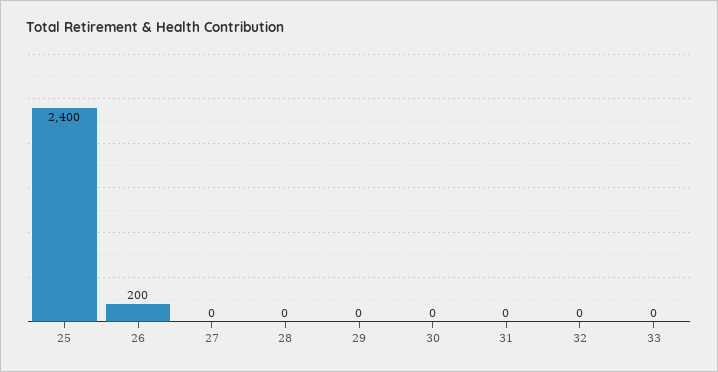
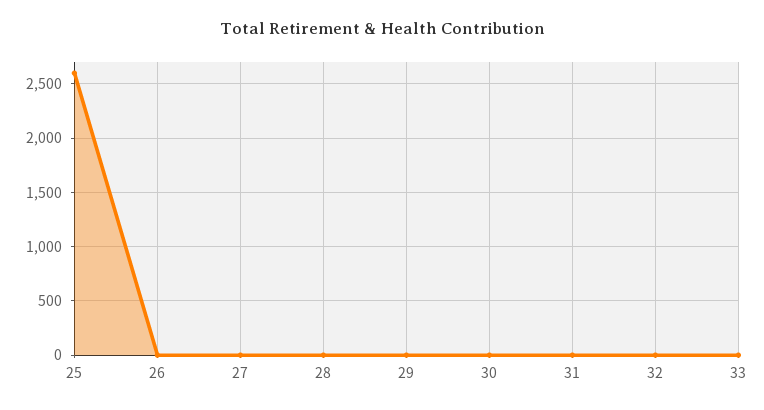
  {
-   "25": 2400,
+   "25": 2600,
-   "26": 200,
+   "26": 0,
    "27": 0,
    "28": 0,
    "29": 0,
    "30": 0,
    "31": 0,
    "32": 0,
    "33": 0
  }

